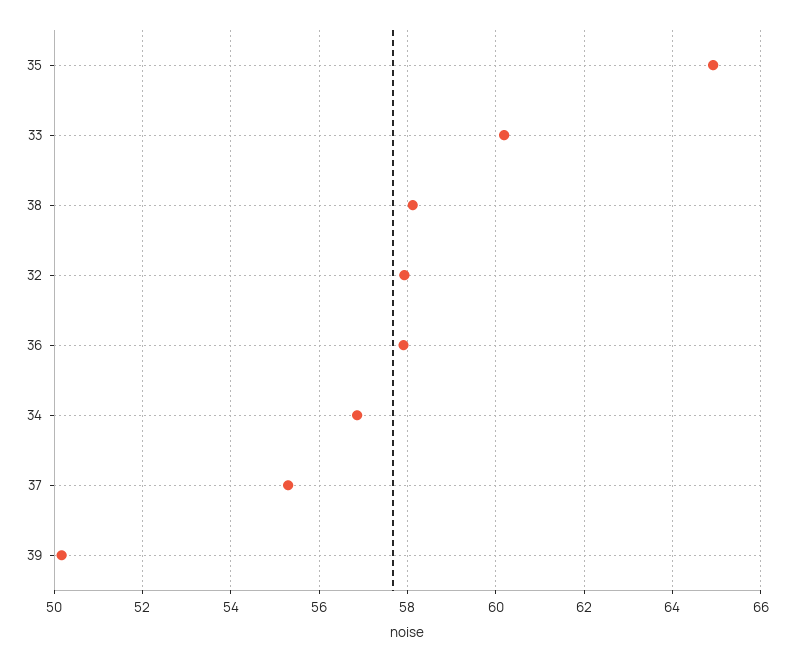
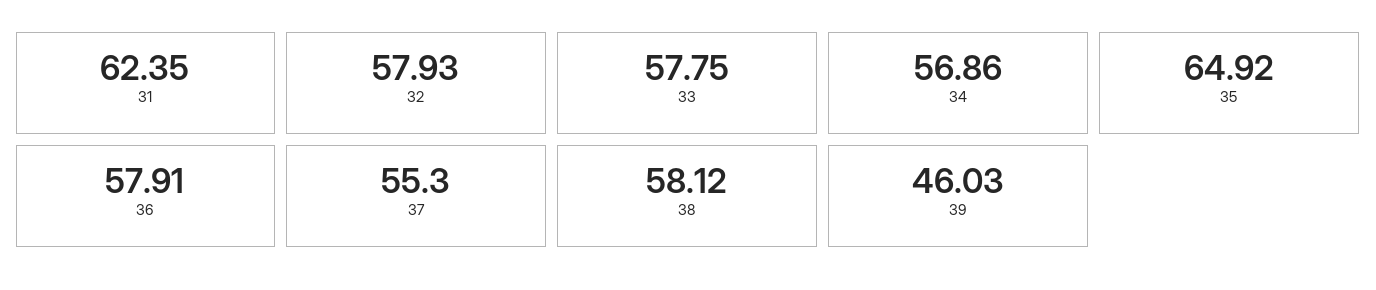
  {
    "35": 64.92,
-   "33": 60.2,
+   "33": 57.75,
    "38": 58.12,
    "32": 57.93,
    "36": 57.91,
    "34": 56.86,
    "37": 55.3,
-   "39": 50.2
+   "39": 46.03,
+   "31": 62.35
  }

